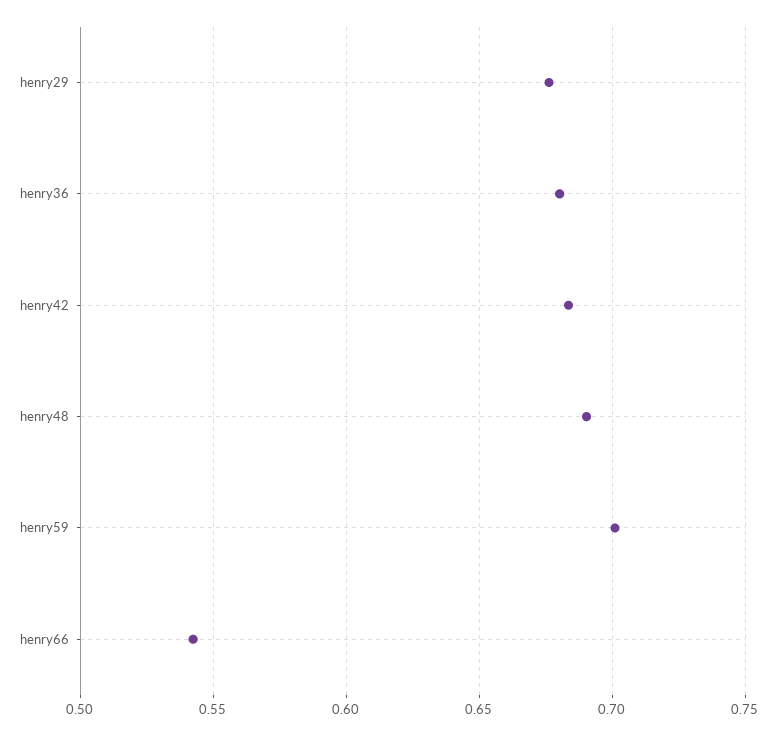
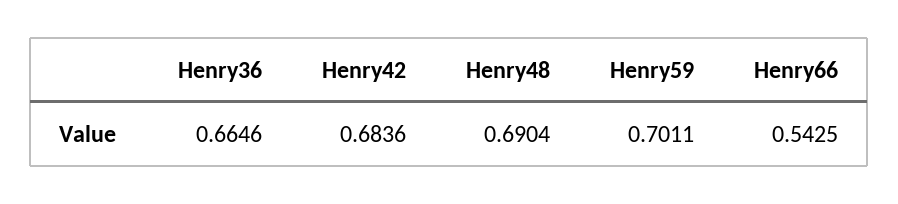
  {
-   "henry29": 0.675,
-   "henry36": 0.68,
+   "henry36": 0.6646,
    "henry42": 0.6836,
    "henry48": 0.6904,
    "henry59": 0.7011,
    "henry66": 0.5425
  }

